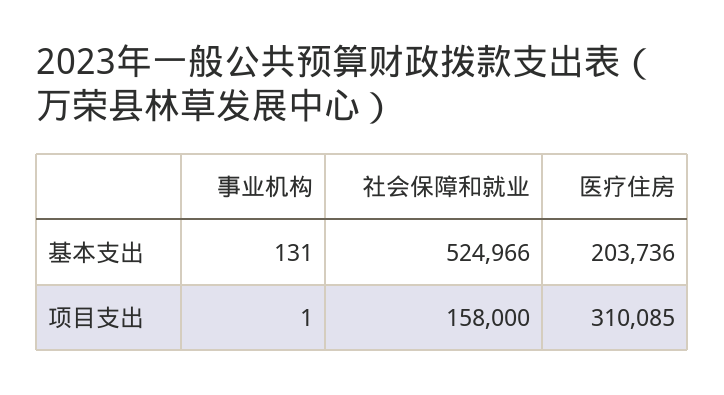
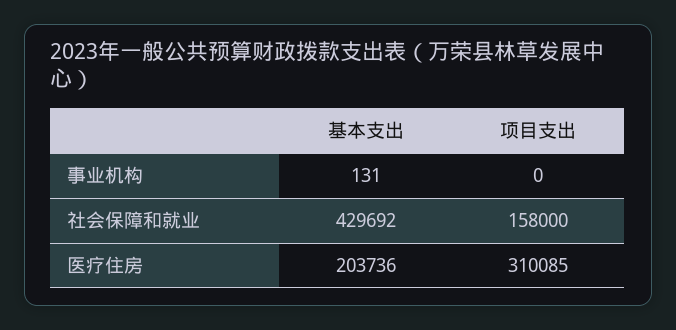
  {
    "事业机构": {
      "基本支出": 131,
-     "项目支出": 1
+     "项目支出": 0
    },
    "社会保障和就业": {
-     "基本支出": 524966,
+     "基本支出": 429692,
      "项目支出": 158000
    },
    "医疗住房": {
      "基本支出": 203736,
      "项目支出": 310085
    }
  }

